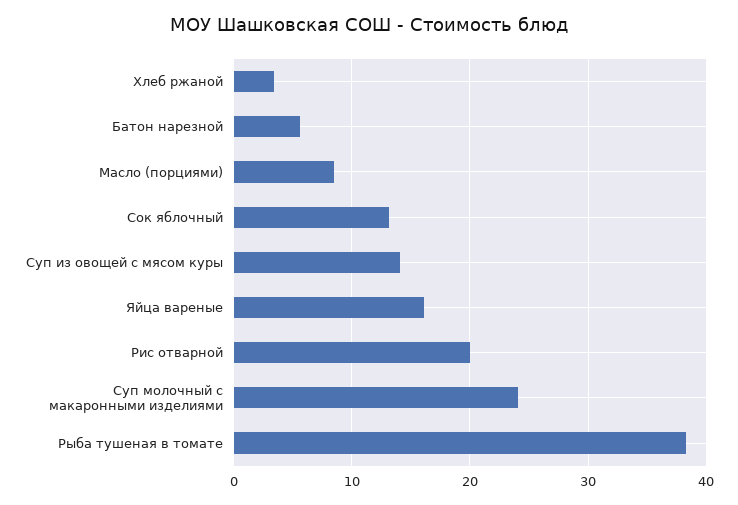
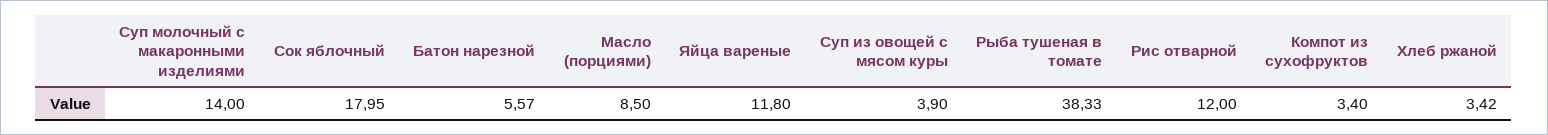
  {
    "Хлеб ржаной": 3.42,
    "Батон нарезной": 5.57,
    "Масло (порциями)": 8.5,
-   "Сок яблочный": 13,
+   "Сок яблочный": 17.95,
-   "Суп из овощей с мясом куры": 14,
+   "Суп из овощей с мясом куры": 3.9,
-   "Яйца вареные": 16,
+   "Яйца вареные": 11.8,
-   "Рис отварной": 20,
+   "Рис отварной": 12,
-   "Суп молочный с макаронными изделиями": 24,
+   "Суп молочный с макаронными изделиями": 14,
-   "Рыба тушеная в томате": 38.33
+   "Рыба тушеная в томате": 38.33,
+   "Компот из сухофруктов": 3.4
  }

